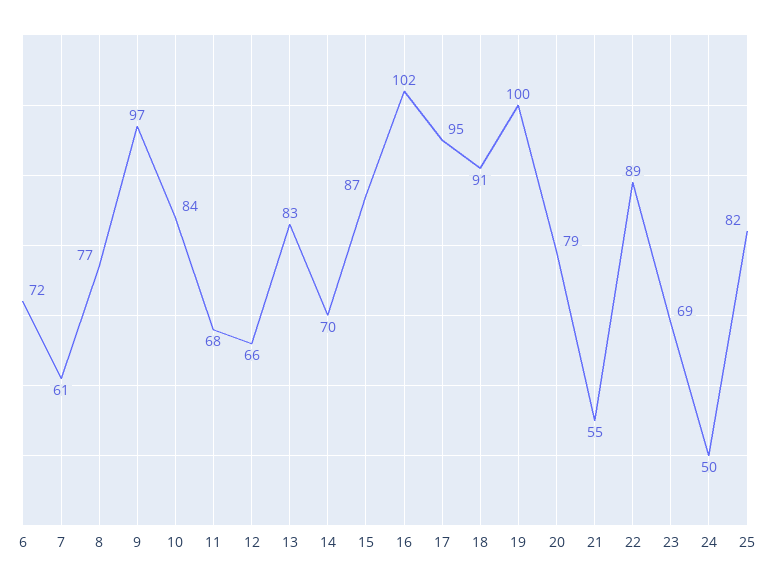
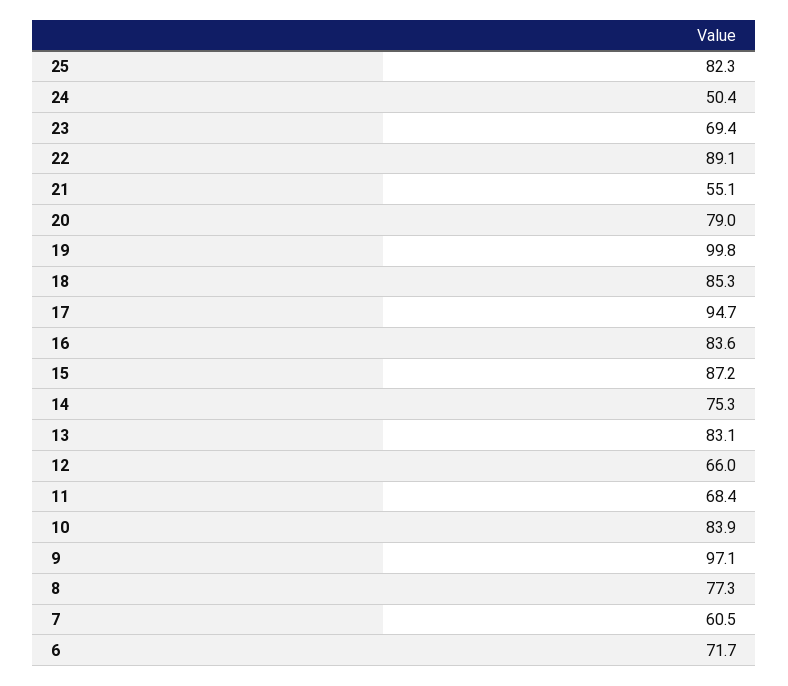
  {
    "6": 71.7,
    "7": 60.5,
    "8": 77.3,
    "9": 97.1,
    "10": 83.9,
    "11": 68.4,
    "12": 66,
    "13": 83.1,
-   "14": 70,
+   "14": 75.3,
    "15": 87.2,
-   "16": 102,
+   "16": 83.6,
    "17": 94.7,
-   "18": 91,
+   "18": 85.3,
    "19": 99.8,
    "20": 79,
    "21": 55.1,
    "22": 89.1,
    "23": 69.4,
    "24": 50.4,
    "25": 82.3
  }

